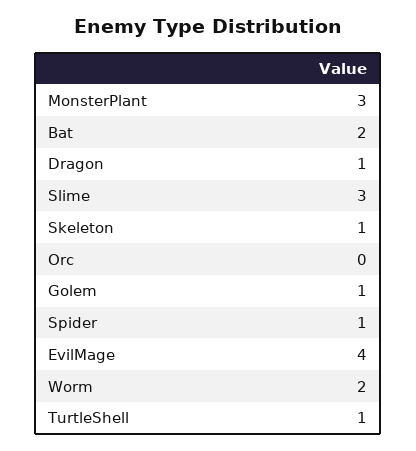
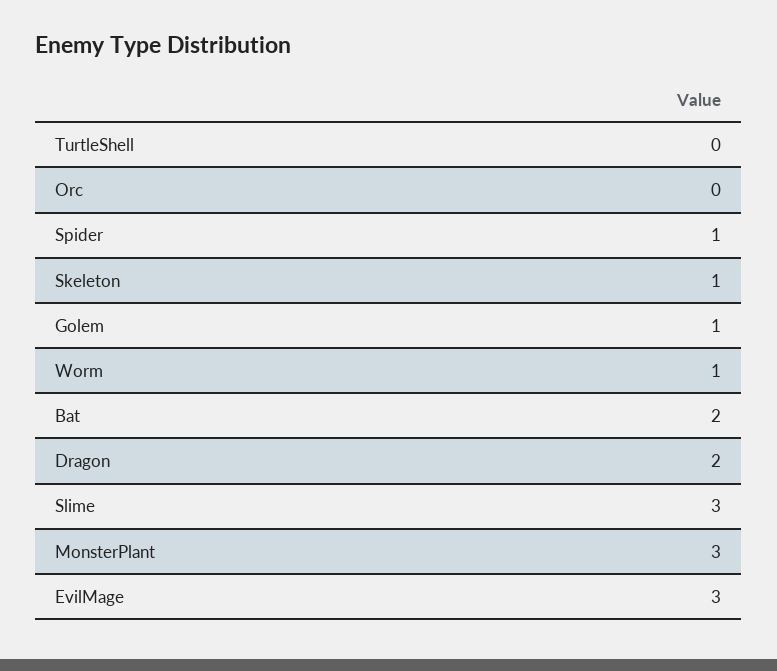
  {
    "MonsterPlant": 3,
    "Bat": 2,
-   "Dragon": 1,
+   "Dragon": 2,
    "Slime": 3,
    "Skeleton": 1,
    "Orc": 0,
    "Golem": 1,
    "Spider": 1,
-   "EvilMage": 4,
+   "EvilMage": 3,
-   "Worm": 2,
+   "Worm": 1,
-   "TurtleShell": 1
+   "TurtleShell": 0
  }

